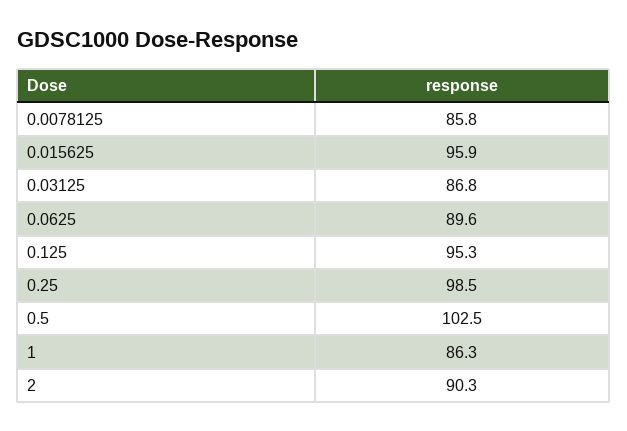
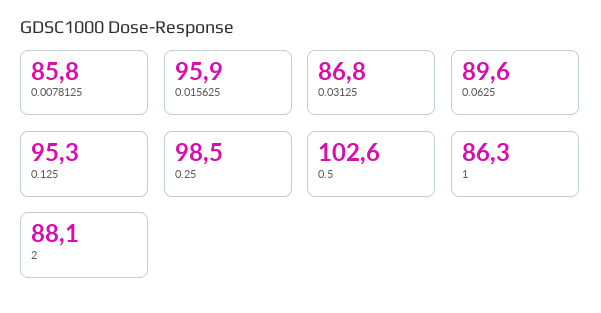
  {
    "0.0078125": 85.8,
    "0.015625": 95.9,
    "0.03125": 86.8,
    "0.0625": 89.6,
    "0.125": 95.3,
    "0.25": 98.5,
-   "0.5": 102.5,
+   "0.5": 102.6,
    "1": 86.3,
-   "2": 90.3
+   "2": 88.1
  }

